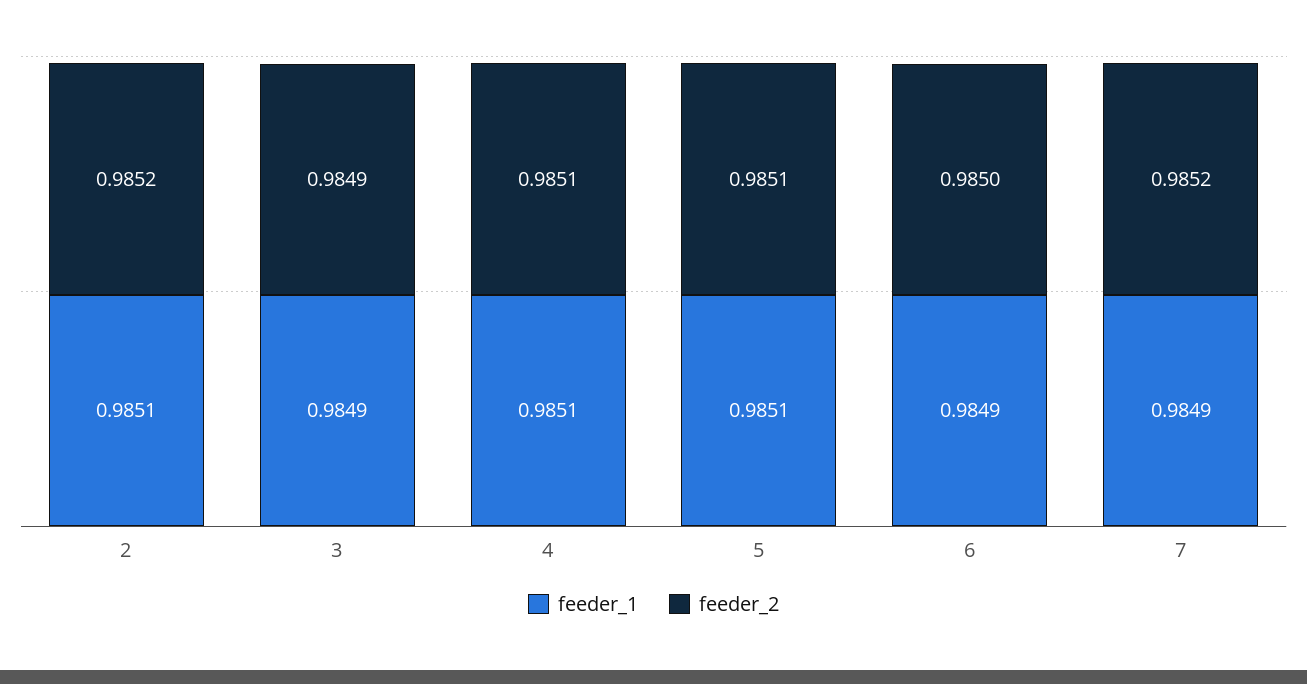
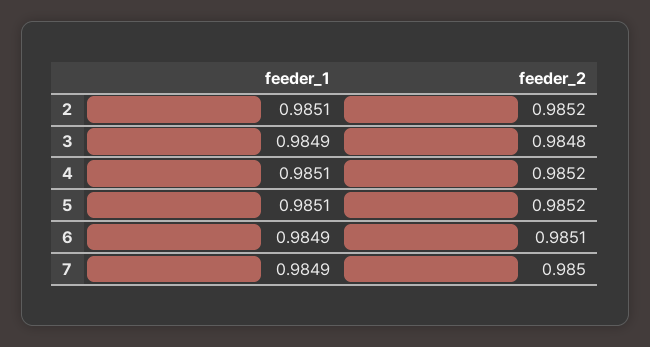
  {
    "feeder_1": {
      "2": 0.9851,
      "3": 0.9849,
      "4": 0.9851,
      "5": 0.9851,
      "6": 0.9849,
      "7": 0.9849
    },
    "feeder_2": {
      "2": 0.9852,
-     "3": 0.9849,
+     "3": 0.9848,
-     "4": 0.9851,
+     "4": 0.9852,
-     "5": 0.9851,
+     "5": 0.9852,
-     "6": 0.985,
+     "6": 0.9851,
-     "7": 0.9852
+     "7": 0.985
    }
  }

